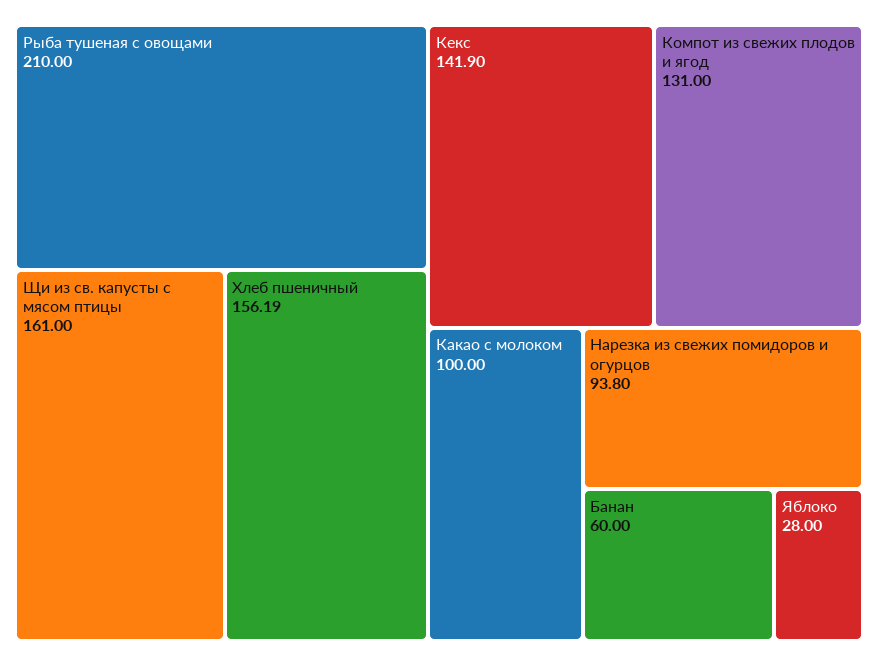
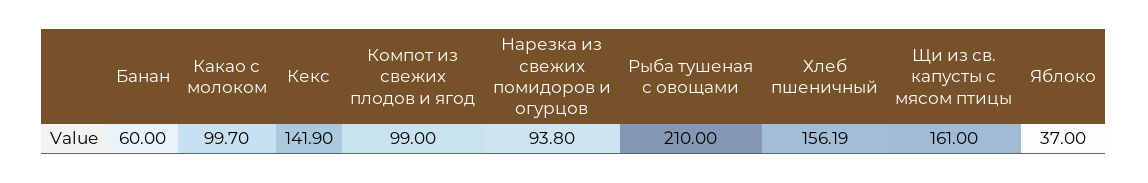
  {
    "Рыба тушеная с овощами": 210,
    "Щи из св. капусты с мясом птицы": 161,
    "Хлеб пшеничный": 156.19,
    "Кекс": 141.9,
-   "Компот из свежих плодов и ягод": 131,
+   "Компот из свежих плодов и ягод": 99,
-   "Какао с молоком": 100,
+   "Какао с молоком": 99.7,
    "Нарезка из свежих помидоров и огурцов": 93.8,
    "Банан": 60,
-   "Яблоко": 28
+   "Яблоко": 37
  }

